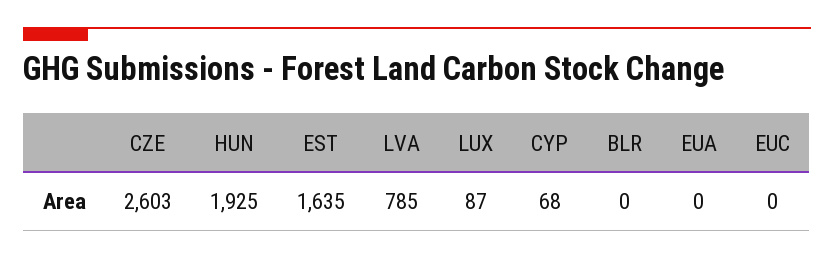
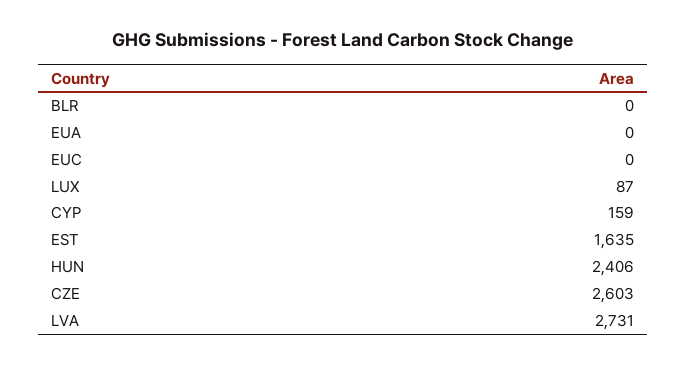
  {
    "CZE": 2603,
-   "HUN": 1925,
+   "HUN": 2406,
    "EST": 1635,
-   "LVA": 785,
+   "LVA": 2731,
    "LUX": 87,
-   "CYP": 68,
+   "CYP": 159,
    "BLR": 0,
    "EUA": 0,
    "EUC": 0
  }

